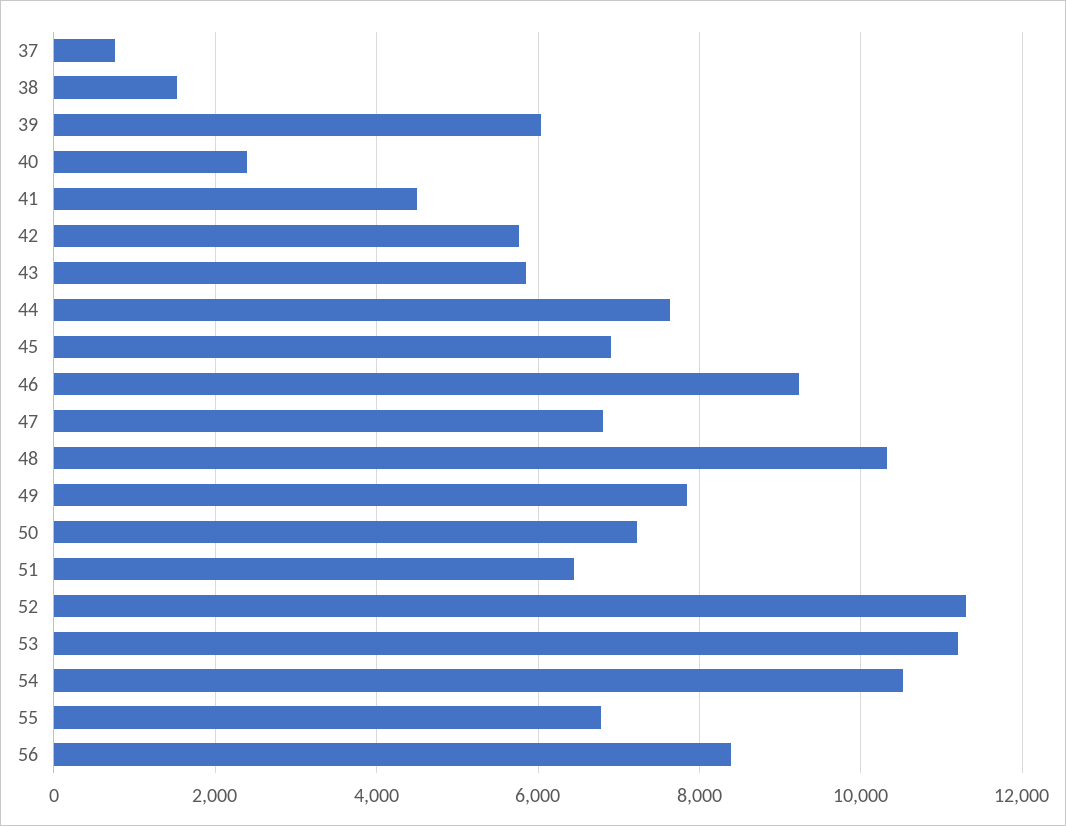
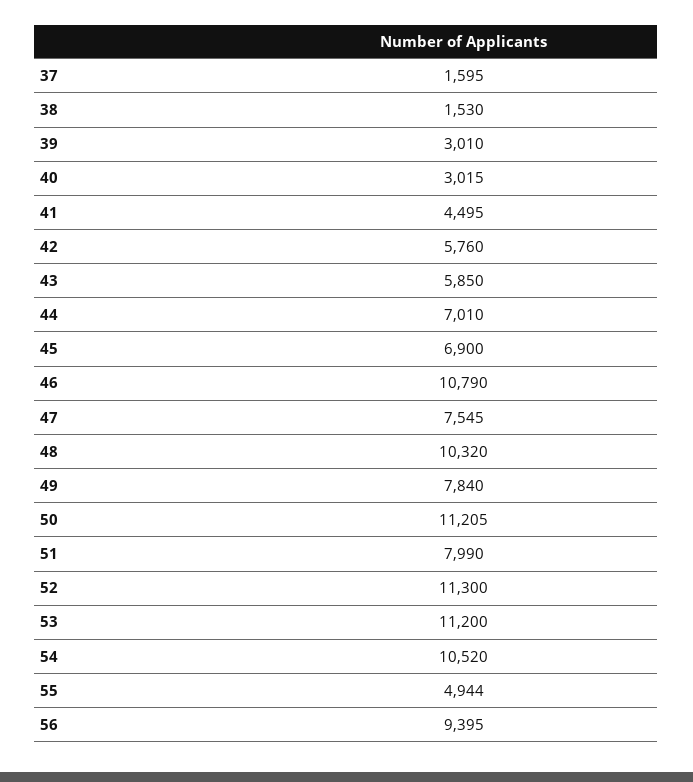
  {
-   "37": 800,
+   "37": 1595,
    "38": 1530,
-   "39": 6000,
+   "39": 3010,
-   "40": 2400,
+   "40": 3015,
    "41": 4495,
    "42": 5760,
    "43": 5850,
-   "44": 7600,
+   "44": 7010,
    "45": 6900,
-   "46": 9200,
+   "46": 10790,
-   "47": 6800,
+   "47": 7545,
    "48": 10320,
    "49": 7840,
-   "50": 7200,
+   "50": 11205,
-   "51": 6400,
+   "51": 7990,
    "52": 11300,
    "53": 11200,
    "54": 10520,
-   "55": 6800,
+   "55": 4944,
-   "56": 8400
+   "56": 9395
  }

